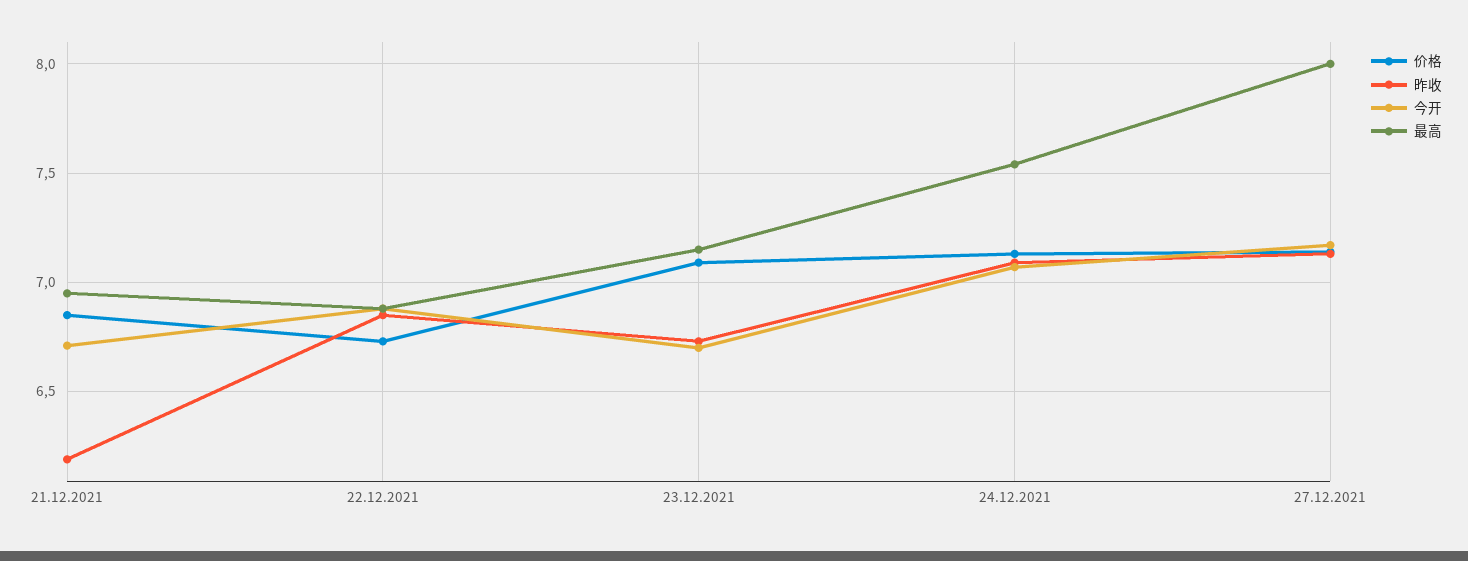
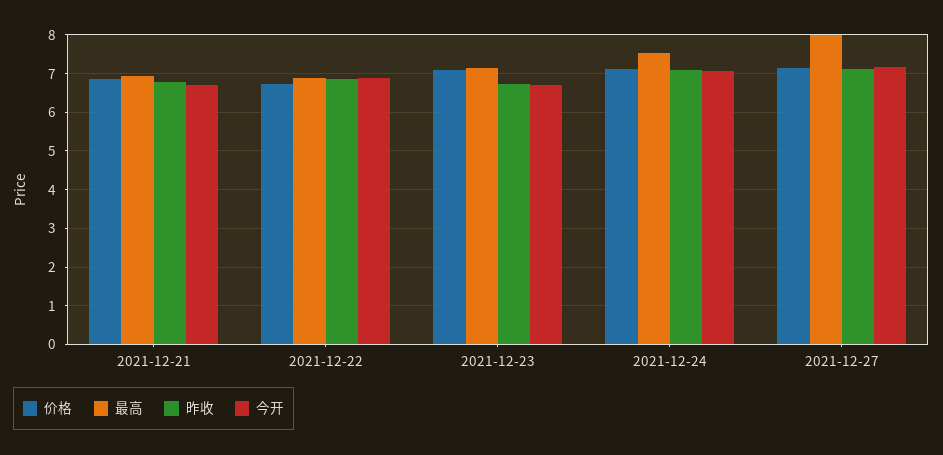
  {
    "价格": {
      "21.12.2021": 6.85,
      "22.12.2021": 6.75,
      "23.12.2021": 7.1,
      "24.12.2021": 7.15,
      "27.12.2021": 7.15
    },
    "昨收": {
-     "21.12.2021": 6.2,
+     "21.12.2021": 6.8,
      "22.12.2021": 6.85,
      "23.12.2021": 6.75,
      "24.12.2021": 7.1,
      "27.12.2021": 7.15
    },
    "今开": {
      "21.12.2021": 6.7,
      "22.12.2021": 6.9,
      "23.12.2021": 6.7,
      "24.12.2021": 7.05,
      "27.12.2021": 7.15
    },
    "最高": {
      "21.12.2021": 6.95,
      "22.12.2021": 6.9,
      "23.12.2021": 7.15,
      "24.12.2021": 7.55,
      "27.12.2021": 8
    }
  }

